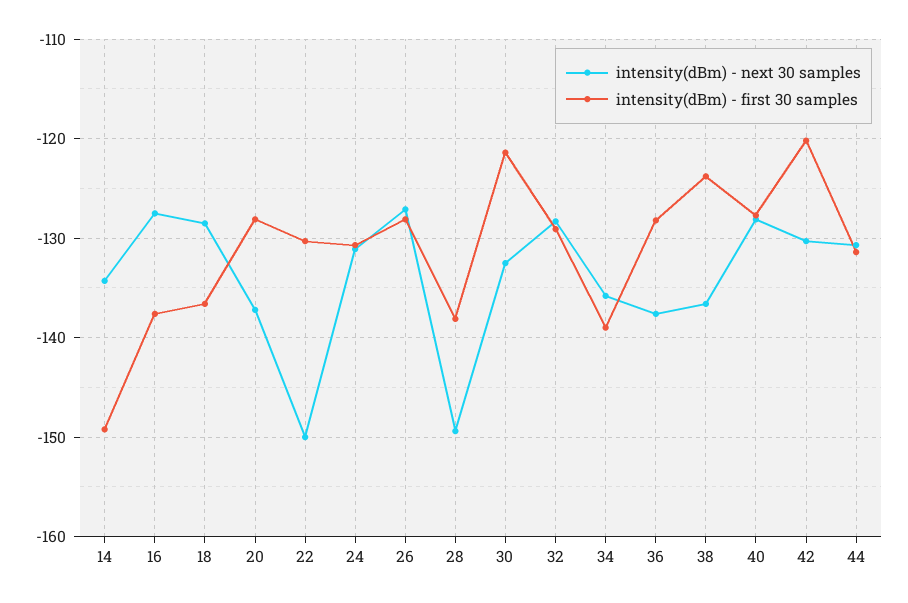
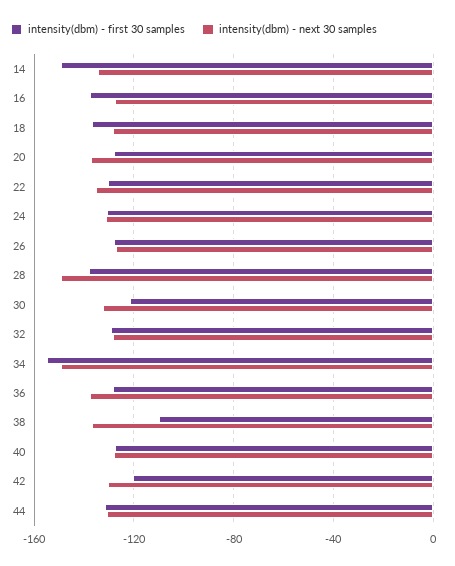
  {
    "intensity(dBm) - next 30 samples": {
      "14": -134,
      "16": -128,
      "18": -129,
      "20": -137,
-     "22": -150,
+     "22": -135,
      "24": -131,
      "26": -127,
      "28": -149,
      "30": -133,
      "32": -128,
-     "34": -136,
+     "34": -150,
      "36": -138,
      "38": -137,
      "40": -128,
      "42": -130,
      "44": -131
    },
    "intensity(dBm) - first 30 samples": {
      "14": -149,
      "16": -138,
      "18": -137,
      "20": -128,
      "22": -130,
      "24": -131,
      "26": -128,
      "28": -138,
      "30": -121,
      "32": -129,
-     "34": -139,
+     "34": -155,
      "36": -128,
-     "38": -124,
+     "38": -110,
      "40": -128,
      "42": -120,
      "44": -131
    }
  }

